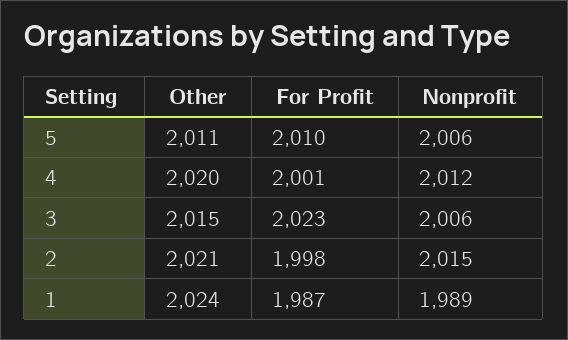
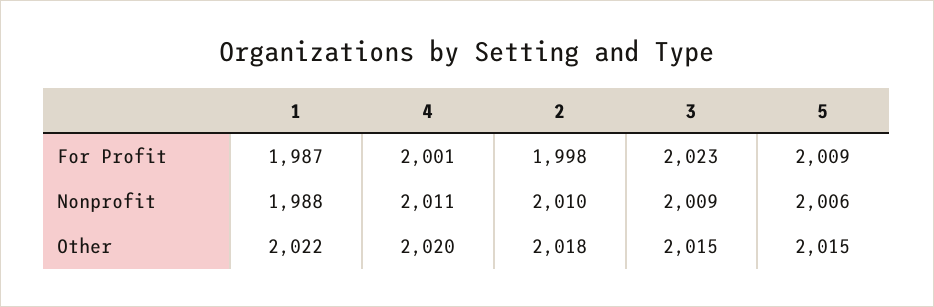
  {
    "Other": {
-     "5": 2011,
+     "5": 2015,
      "4": 2020,
      "3": 2015,
-     "2": 2021,
+     "2": 2018,
-     "1": 2024
+     "1": 2022
    },
    "For Profit": {
-     "5": 2010,
+     "5": 2009,
      "4": 2001,
      "3": 2023,
      "2": 1998,
      "1": 1987
    },
    "Nonprofit": {
      "5": 2006,
-     "4": 2012,
+     "4": 2011,
-     "3": 2006,
+     "3": 2009,
-     "2": 2015,
+     "2": 2010,
-     "1": 1989
+     "1": 1988
    }
  }

